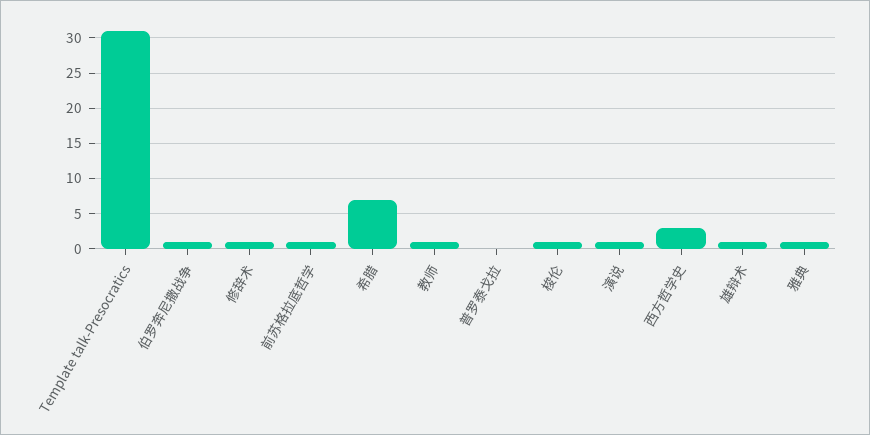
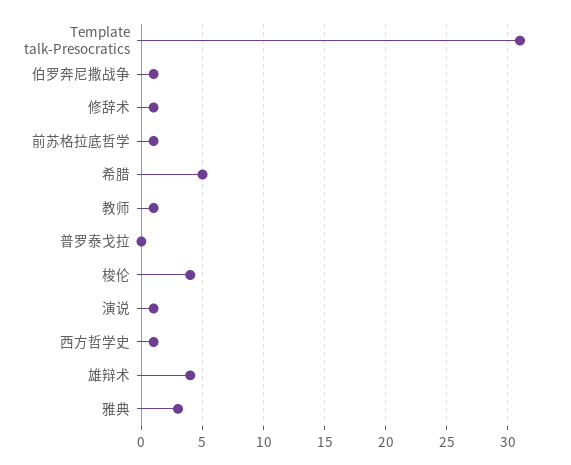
  {
    "Template talk-Presocratics": 31,
    "伯罗奔尼撒战争": 1,
    "修辞术": 1,
    "前苏格拉底哲学": 1,
-   "希腊": 7,
+   "希腊": 5,
    "教师": 1,
    "普罗泰戈拉": 0,
-   "梭伦": 1,
+   "梭伦": 4,
    "演说": 1,
-   "西方哲学史": 3,
+   "西方哲学史": 1,
-   "雄辩术": 1,
+   "雄辩术": 4,
-   "雅典": 1
+   "雅典": 3
  }

